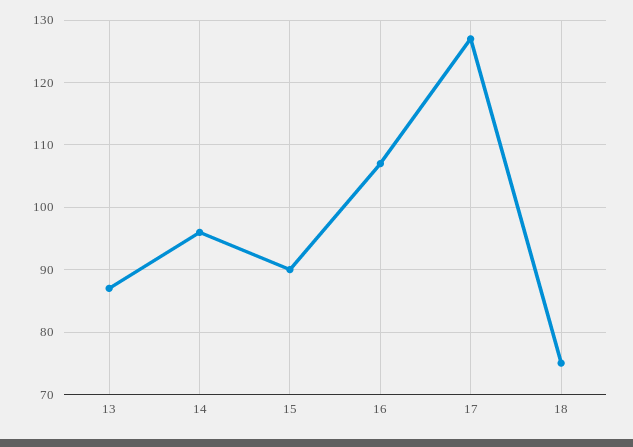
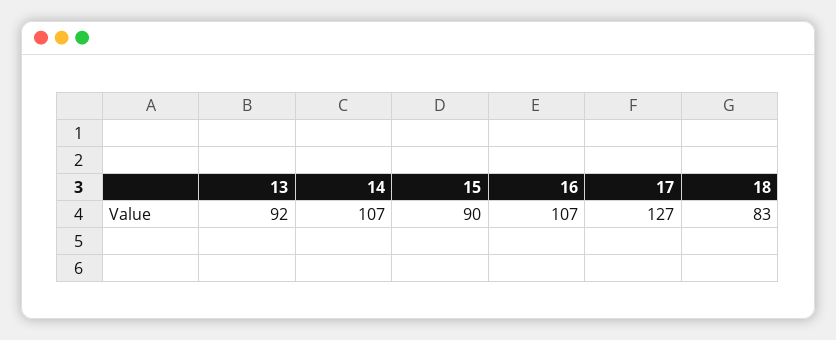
  {
-   "13": 87,
+   "13": 92,
-   "14": 96,
+   "14": 107,
    "15": 90,
    "16": 107,
    "17": 127,
-   "18": 75
+   "18": 83
  }

